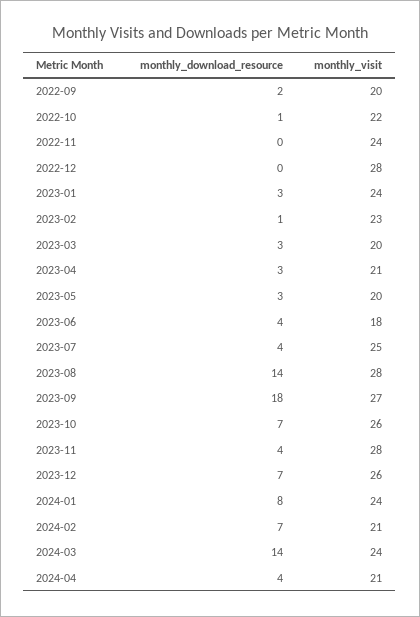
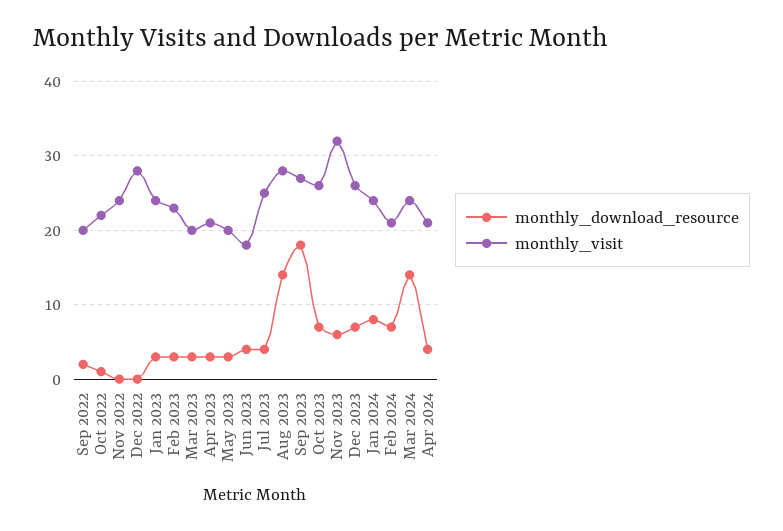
  {
    "monthly_download_resource": {
      "2022-09": 2,
      "2022-10": 1,
      "2022-11": 0,
      "2022-12": 0,
      "2023-01": 3,
-     "2023-02": 1,
+     "2023-02": 3,
      "2023-03": 3,
      "2023-04": 3,
      "2023-05": 3,
      "2023-06": 4,
      "2023-07": 4,
      "2023-08": 14,
      "2023-09": 18,
      "2023-10": 7,
-     "2023-11": 4,
+     "2023-11": 6,
      "2023-12": 7,
      "2024-01": 8,
      "2024-02": 7,
      "2024-03": 14,
      "2024-04": 4
    },
    "monthly_visit": {
      "2022-09": 20,
      "2022-10": 22,
      "2022-11": 24,
      "2022-12": 28,
      "2023-01": 24,
      "2023-02": 23,
      "2023-03": 20,
      "2023-04": 21,
      "2023-05": 20,
      "2023-06": 18,
      "2023-07": 25,
      "2023-08": 28,
      "2023-09": 27,
      "2023-10": 26,
-     "2023-11": 28,
+     "2023-11": 32,
      "2023-12": 26,
      "2024-01": 24,
      "2024-02": 21,
      "2024-03": 24,
      "2024-04": 21
    }
  }

